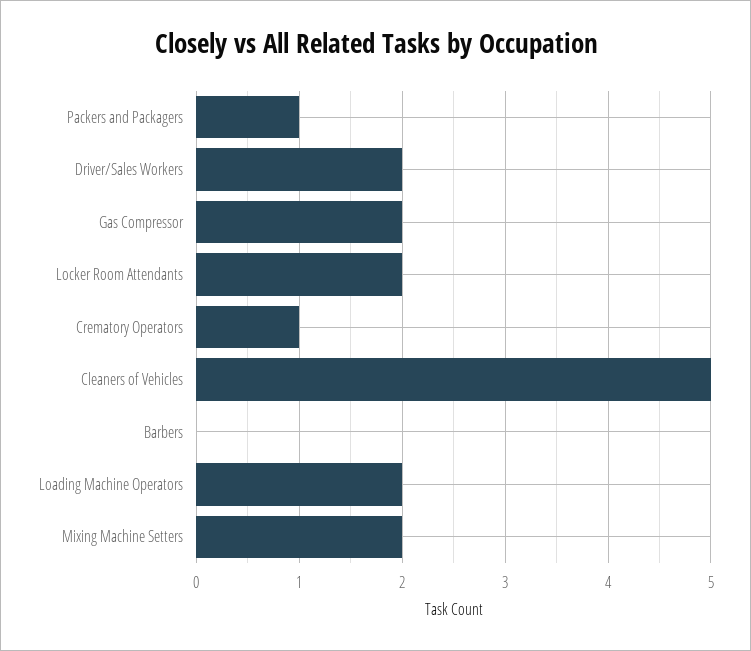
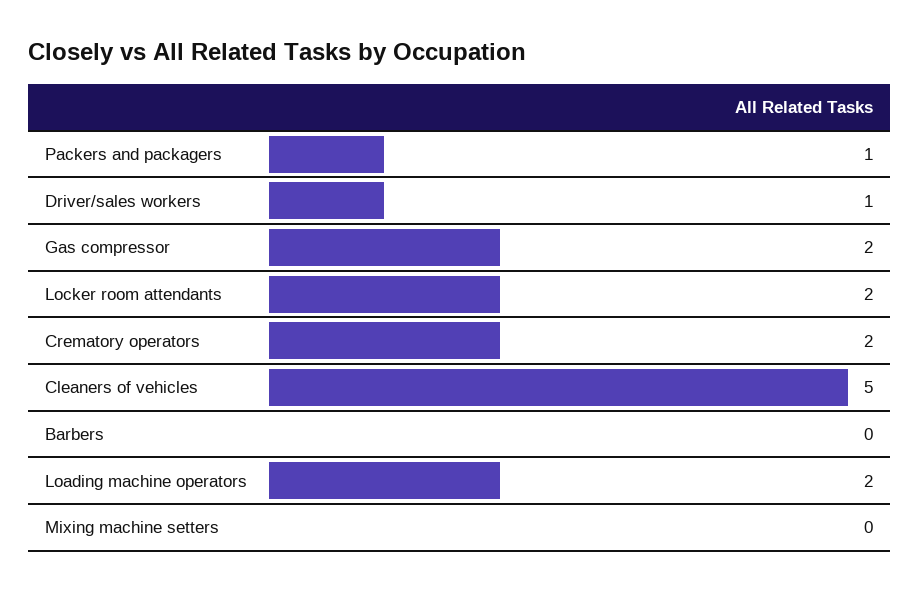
  {
    "Packers and Packagers": 1,
-   "Driver/Sales Workers": 2,
+   "Driver/Sales Workers": 1,
    "Gas Compressor": 2,
    "Locker Room Attendants": 2,
-   "Crematory Operators": 1,
+   "Crematory Operators": 2,
    "Cleaners of Vehicles": 5,
    "Barbers": 0,
    "Loading Machine Operators": 2,
-   "Mixing Machine Setters": 2
+   "Mixing Machine Setters": 0
  }

